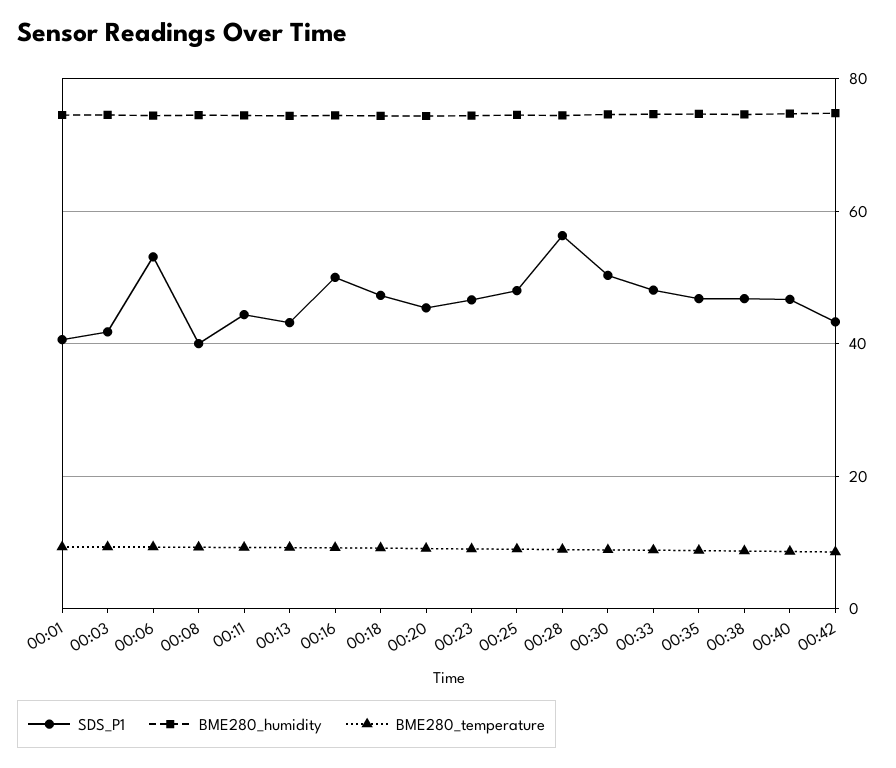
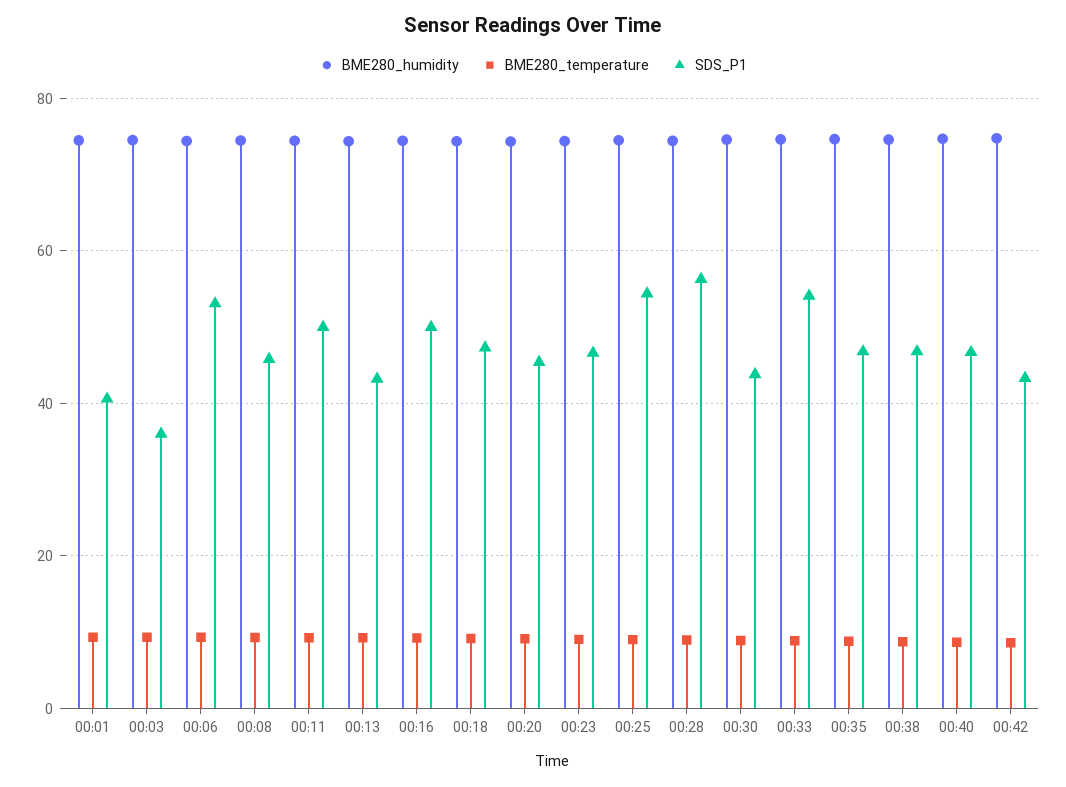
  {
    "SDS_P1": {
      "00:01": 40,
-     "00:03": 42,
+     "00:03": 36,
      "00:06": 54,
-     "00:08": 40,
+     "00:08": 46,
-     "00:11": 44,
+     "00:11": 50,
      "00:13": 44,
      "00:16": 50,
      "00:18": 48,
      "00:20": 46,
      "00:23": 46,
-     "00:25": 48,
+     "00:25": 54,
      "00:28": 56,
-     "00:30": 50,
+     "00:30": 44,
-     "00:33": 48,
+     "00:33": 54,
      "00:35": 46,
      "00:38": 46,
      "00:40": 46,
      "00:42": 44
    },
    "BME280_humidity": {
      "00:01": 74,
      "00:03": 74,
      "00:06": 74,
      "00:08": 74,
      "00:11": 74,
      "00:13": 74,
      "00:16": 74,
      "00:18": 74,
      "00:20": 74,
      "00:23": 74,
      "00:25": 74,
      "00:28": 74,
      "00:30": 74,
      "00:33": 74,
      "00:35": 74,
      "00:38": 74,
      "00:40": 74,
      "00:42": 74
    },
    "BME280_temperature": {
      "00:01": 10,
      "00:03": 10,
      "00:06": 10,
      "00:08": 10,
      "00:11": 10,
      "00:13": 10,
      "00:16": 10,
      "00:18": 10,
      "00:20": 10,
      "00:23": 10,
      "00:25": 10,
      "00:28": 8,
      "00:30": 8,
      "00:33": 8,
      "00:35": 8,
      "00:38": 8,
      "00:40": 8,
      "00:42": 8
    }
  }

